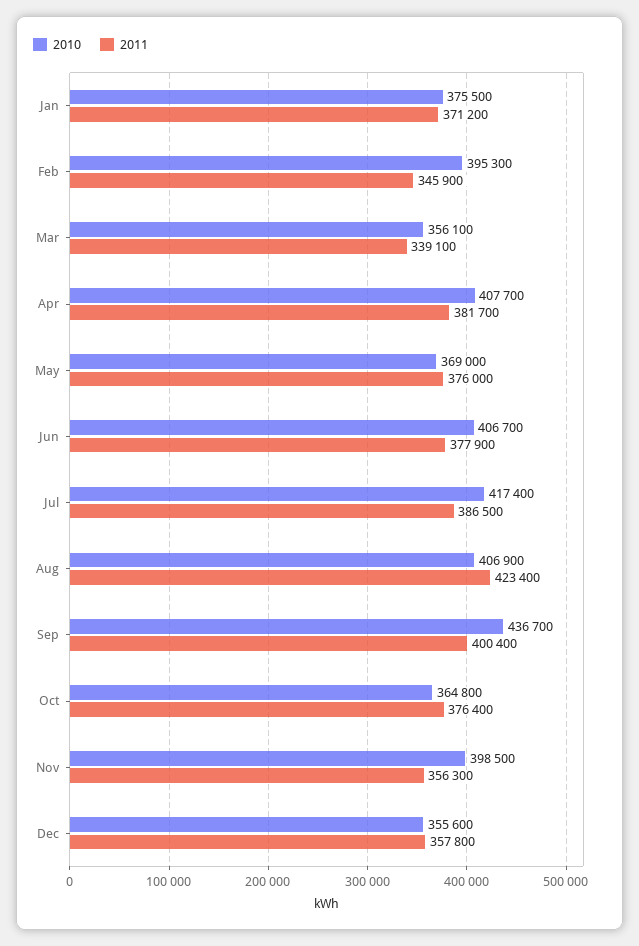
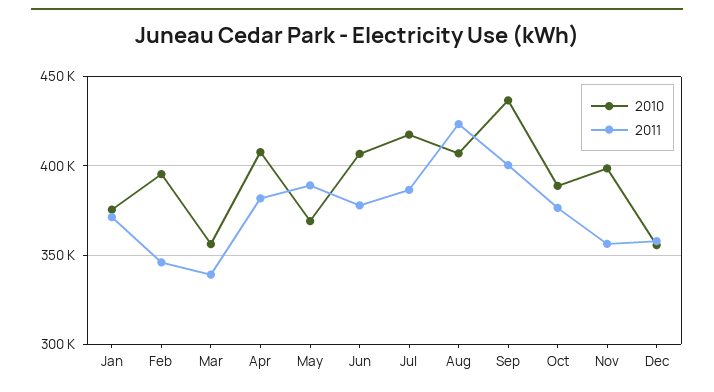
  {
    "2010": {
      "Jan": 375500,
      "Feb": 395300,
      "Mar": 356100,
      "Apr": 407700,
      "May": 369000,
      "Jun": 406700,
      "Jul": 417400,
      "Aug": 406900,
      "Sep": 436700,
-     "Oct": 364800,
+     "Oct": 390000,
      "Nov": 398500,
      "Dec": 355600
    },
    "2011": {
      "Jan": 371200,
      "Feb": 345900,
      "Mar": 339100,
      "Apr": 381700,
-     "May": 376000,
+     "May": 390000,
      "Jun": 377900,
      "Jul": 386500,
      "Aug": 423400,
      "Sep": 400400,
      "Oct": 376400,
      "Nov": 356300,
      "Dec": 357800
    }
  }

